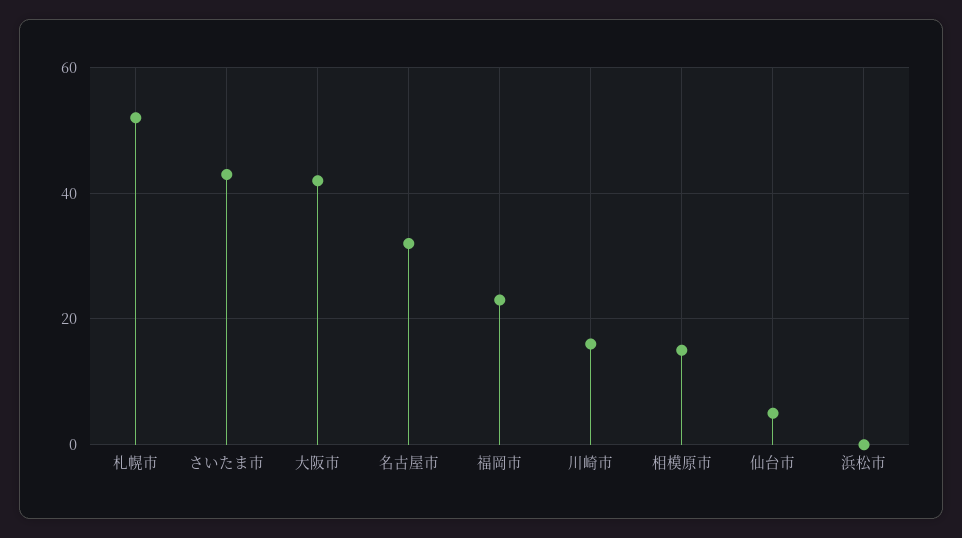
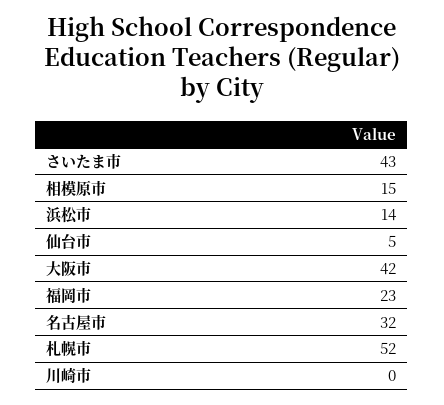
  {
    "札幌市": 52,
    "さいたま市": 43,
    "大阪市": 42,
    "名古屋市": 32,
    "福岡市": 23,
-   "川崎市": 15,
+   "川崎市": 0,
    "相模原市": 15,
    "仙台市": 5,
-   "浜松市": 0
+   "浜松市": 14
  }

